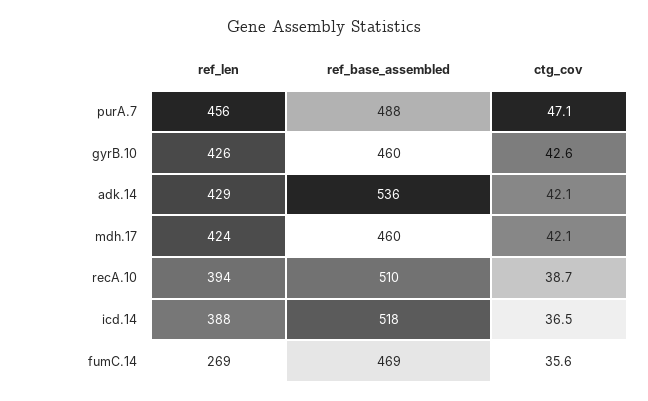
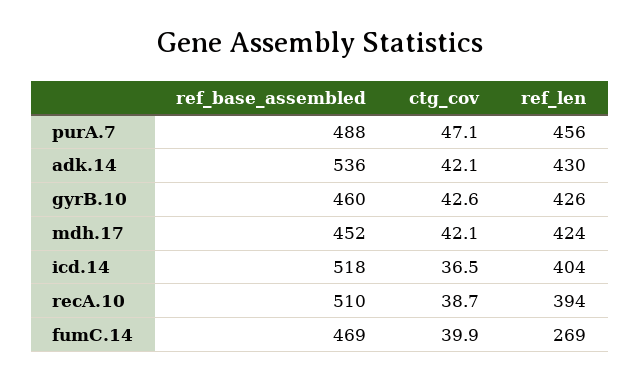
  {
    "ref_len": {
      "purA.7": 456,
      "gyrB.10": 426,
-     "adk.14": 429,
+     "adk.14": 430,
      "mdh.17": 424,
      "recA.10": 394,
-     "icd.14": 388,
+     "icd.14": 404,
      "fumC.14": 269
    },
    "ref_base_assembled": {
      "purA.7": 488,
      "gyrB.10": 460,
      "adk.14": 536,
-     "mdh.17": 460,
+     "mdh.17": 452,
      "recA.10": 510,
      "icd.14": 518,
      "fumC.14": 469
    },
    "ctg_cov": {
      "purA.7": 47.1,
      "gyrB.10": 42.6,
      "adk.14": 42.1,
      "mdh.17": 42.1,
      "recA.10": 38.7,
      "icd.14": 36.5,
-     "fumC.14": 35.6
+     "fumC.14": 39.9
    }
  }

